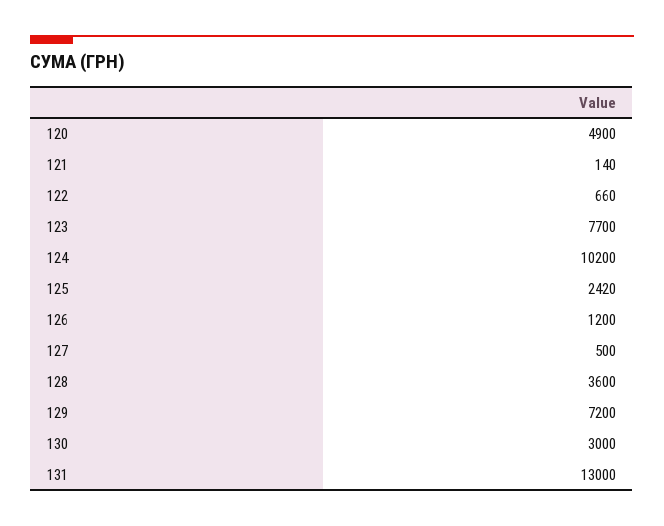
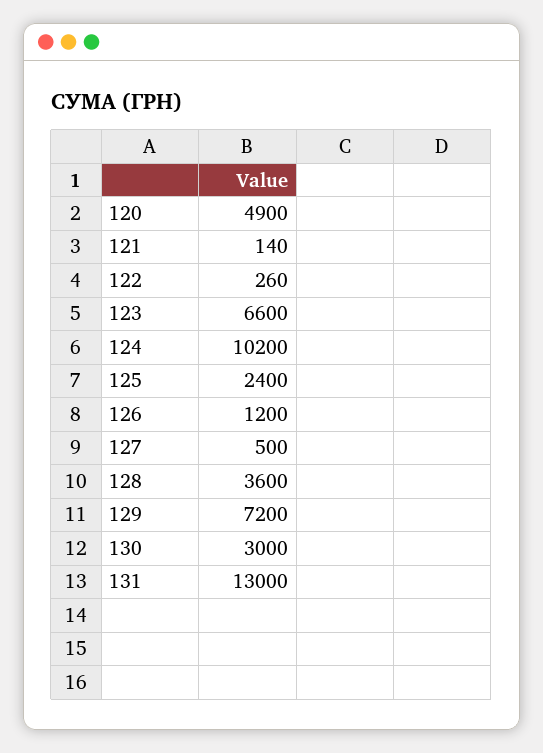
  {
    "120": 4900,
    "121": 140,
-   "122": 660,
+   "122": 260,
-   "123": 7700,
+   "123": 6600,
    "124": 10200,
-   "125": 2420,
+   "125": 2400,
    "126": 1200,
    "127": 500,
    "128": 3600,
    "129": 7200,
    "130": 3000,
    "131": 13000
  }

